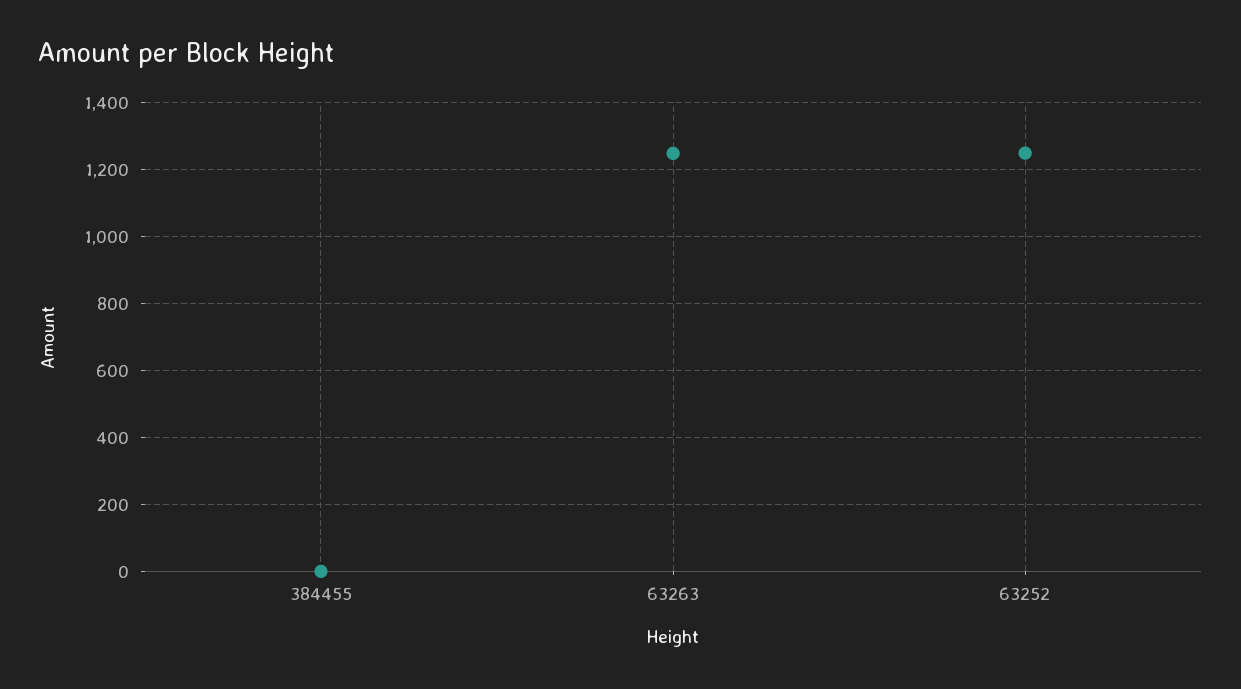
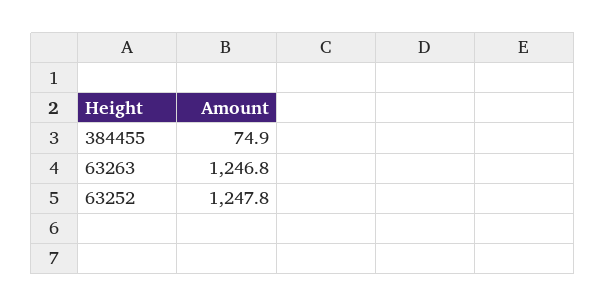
  {
-   "384455": 0,
+   "384455": 74.9,
    "63263": 1246.8,
    "63252": 1247.8
  }

